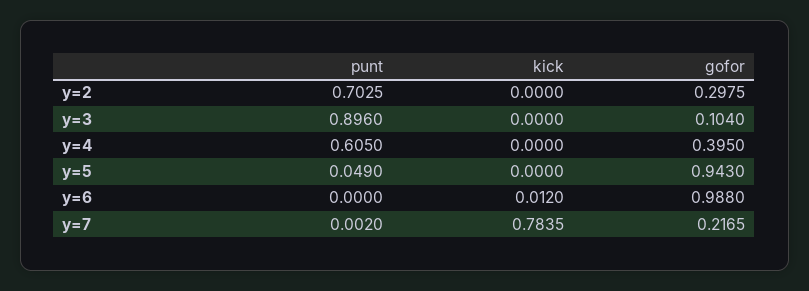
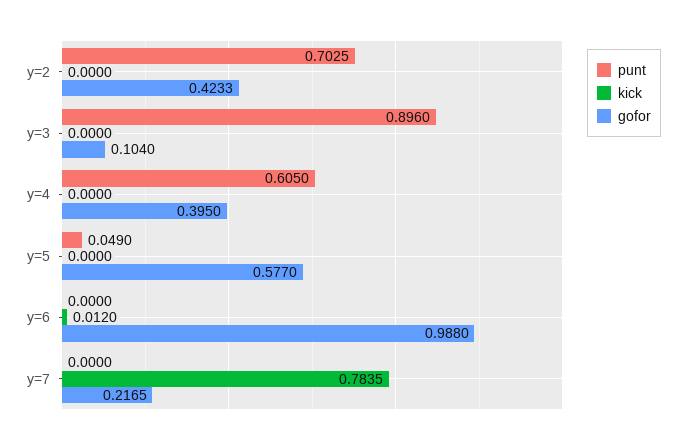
  {
    "punt": {
      "y=2": 0.7025,
      "y=3": 0.896,
      "y=4": 0.605,
      "y=5": 0.049,
      "y=6": 0,
-     "y=7": 0.002
+     "y=7": 0
    },
    "kick": {
      "y=2": 0,
      "y=3": 0,
      "y=4": 0,
      "y=5": 0,
      "y=6": 0.012,
      "y=7": 0.7835
    },
    "gofor": {
-     "y=2": 0.2975,
+     "y=2": 0.4233,
      "y=3": 0.104,
      "y=4": 0.395,
-     "y=5": 0.943,
+     "y=5": 0.577,
      "y=6": 0.988,
      "y=7": 0.2165
    }
  }

